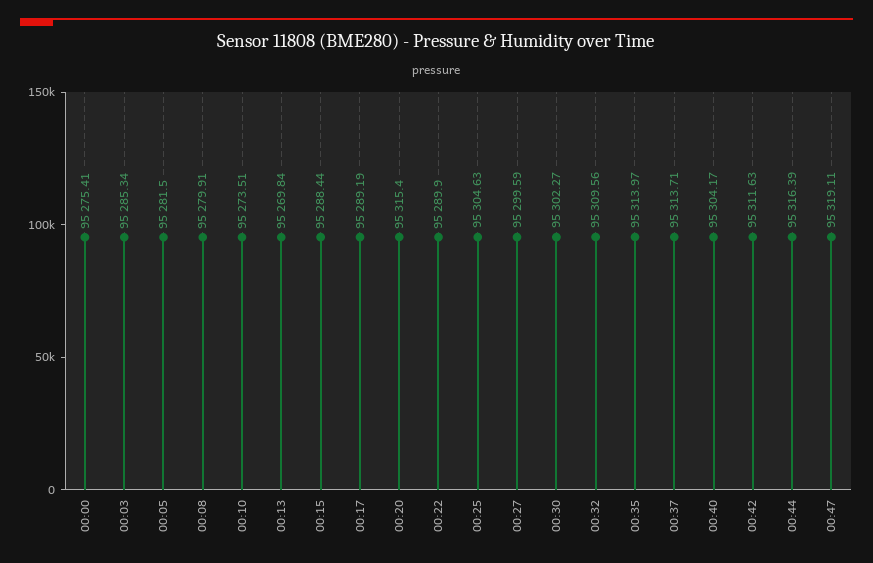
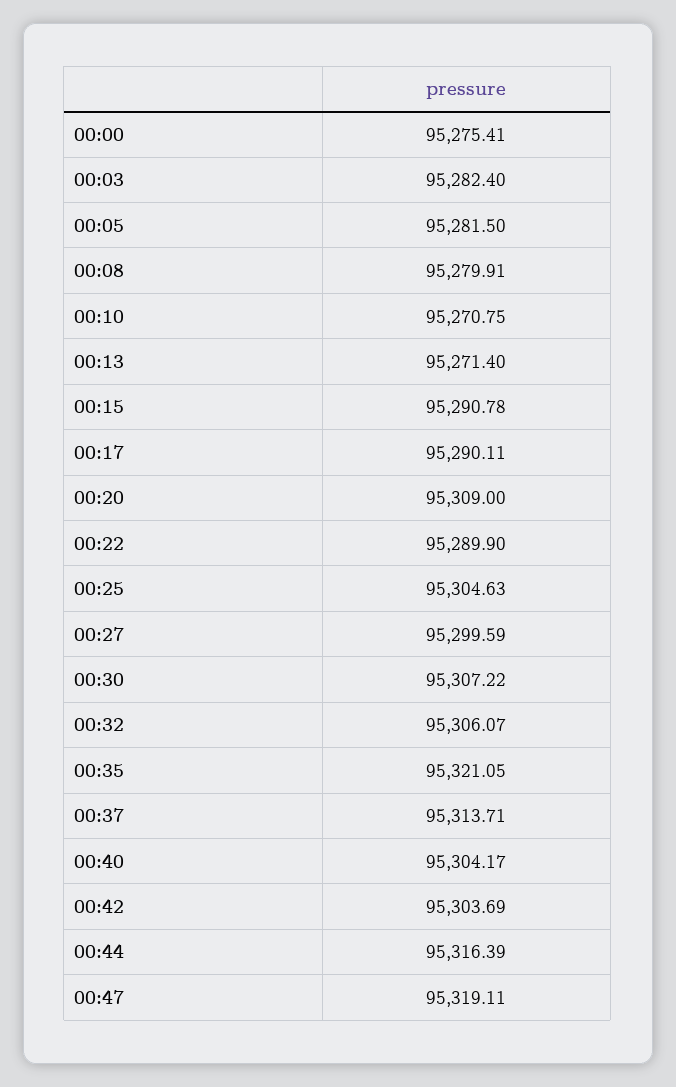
  {
    "00:00": 95275.41,
-   "00:03": 95285.34,
+   "00:03": 95282.4,
    "00:05": 95281.5,
    "00:08": 95279.91,
-   "00:10": 95273.51,
+   "00:10": 95270.75,
-   "00:13": 95269.84,
+   "00:13": 95271.4,
-   "00:15": 95288.44,
+   "00:15": 95290.78,
-   "00:17": 95289.19,
+   "00:17": 95290.11,
-   "00:20": 95315.4,
+   "00:20": 95309,
    "00:22": 95289.9,
    "00:25": 95304.63,
    "00:27": 95299.59,
-   "00:30": 95302.27,
+   "00:30": 95307.22,
-   "00:32": 95309.56,
+   "00:32": 95306.07,
-   "00:35": 95313.97,
+   "00:35": 95321.05,
    "00:37": 95313.71,
    "00:40": 95304.17,
-   "00:42": 95311.63,
+   "00:42": 95303.69,
    "00:44": 95316.39,
    "00:47": 95319.11
  }

